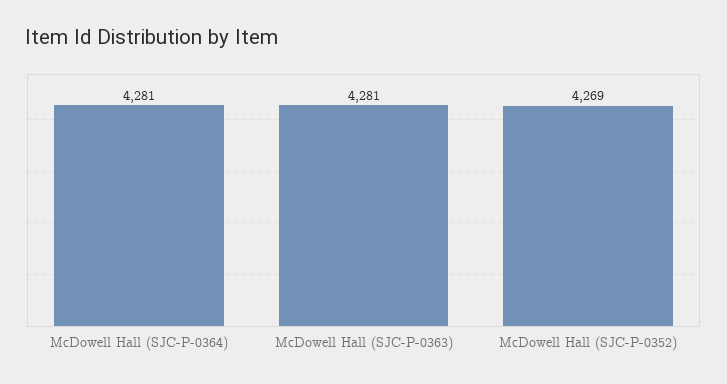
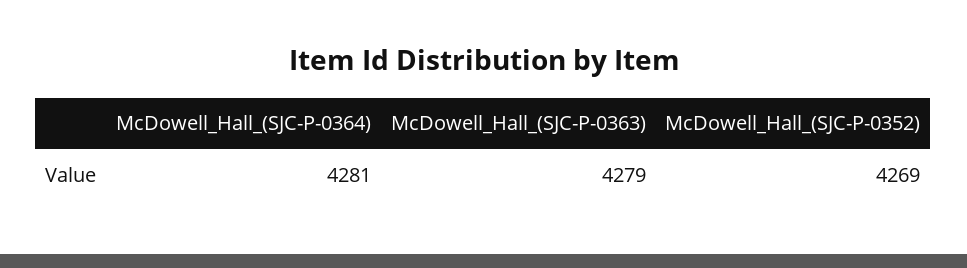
  {
    "McDowell Hall (SJC-P-0364)": 4281,
-   "McDowell Hall (SJC-P-0363)": 4281,
+   "McDowell Hall (SJC-P-0363)": 4279,
    "McDowell Hall (SJC-P-0352)": 4269
  }

